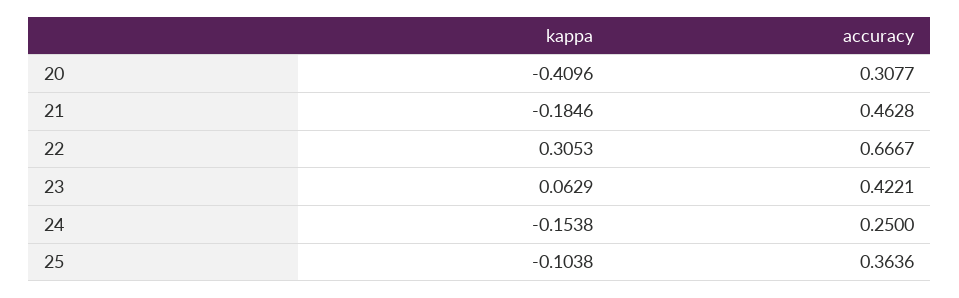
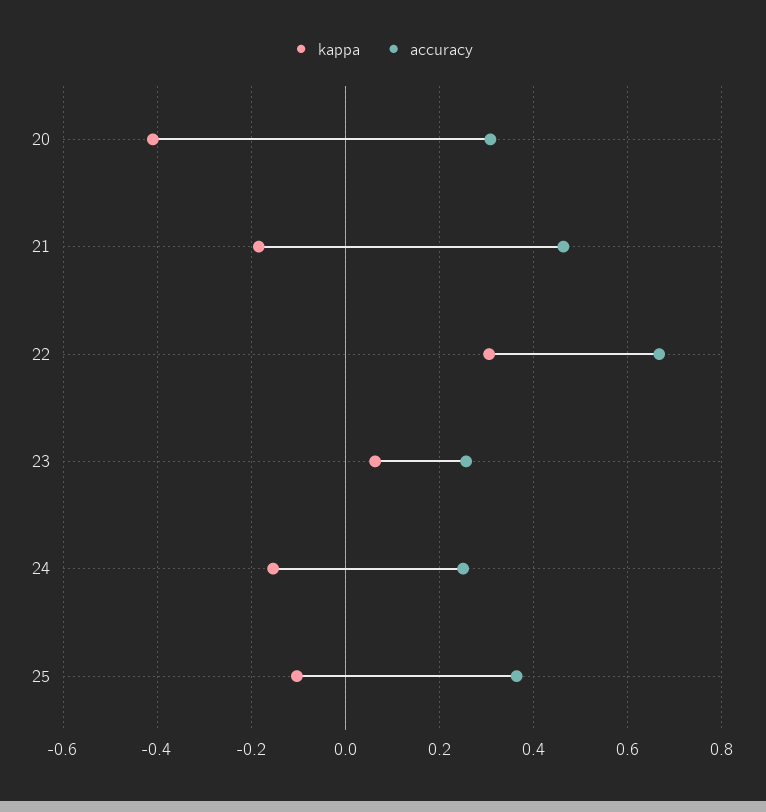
  {
    "kappa": {
      "20": -0.4096,
      "21": -0.1846,
      "22": 0.3053,
      "23": 0.0629,
      "24": -0.1538,
      "25": -0.1038
    },
    "accuracy": {
      "20": 0.3077,
      "21": 0.4628,
      "22": 0.6667,
-     "23": 0.4221,
+     "23": 0.26,
      "24": 0.25,
      "25": 0.3636
    }
  }

